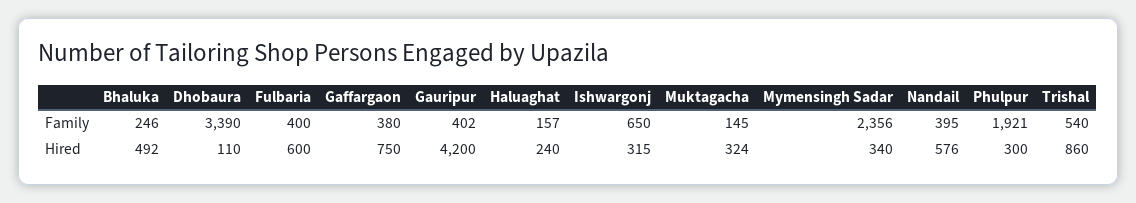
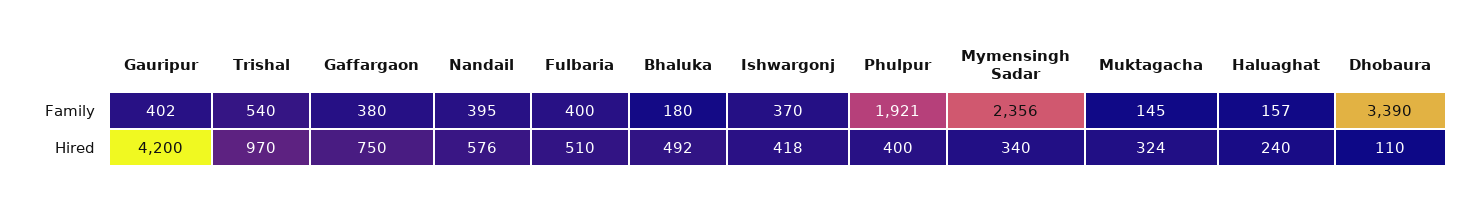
  {
    "Bhaluka": {
-     "Family": 246,
+     "Family": 180,
      "Hired": 492
    },
    "Dhobaura": {
      "Family": 3390,
      "Hired": 110
    },
    "Fulbaria": {
      "Family": 400,
-     "Hired": 600
+     "Hired": 510
    },
    "Gaffargaon": {
      "Family": 380,
      "Hired": 750
    },
    "Gauripur": {
      "Family": 402,
      "Hired": 4200
    },
    "Haluaghat": {
      "Family": 157,
      "Hired": 240
    },
    "Ishwargonj": {
-     "Family": 650,
+     "Family": 370,
-     "Hired": 315
+     "Hired": 418
    },
    "Muktagacha": {
      "Family": 145,
      "Hired": 324
    },
    "Mymensingh Sadar": {
      "Family": 2356,
      "Hired": 340
    },
    "Nandail": {
      "Family": 395,
      "Hired": 576
    },
    "Phulpur": {
      "Family": 1921,
-     "Hired": 300
+     "Hired": 400
    },
    "Trishal": {
      "Family": 540,
-     "Hired": 860
+     "Hired": 970
    }
  }

